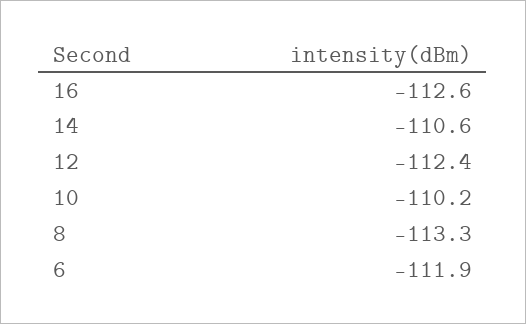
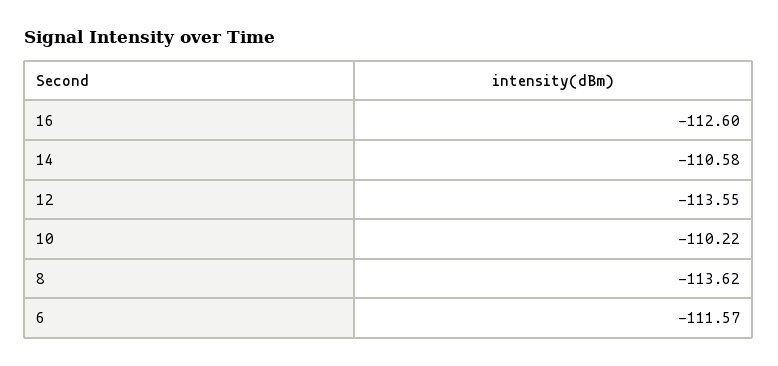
  {
    "16": -112.6,
    "14": -110.58,
-   "12": -112.4,
+   "12": -113.55,
    "10": -110.22,
-   "8": -113.3,
+   "8": -113.62,
-   "6": -111.9
+   "6": -111.57
  }

